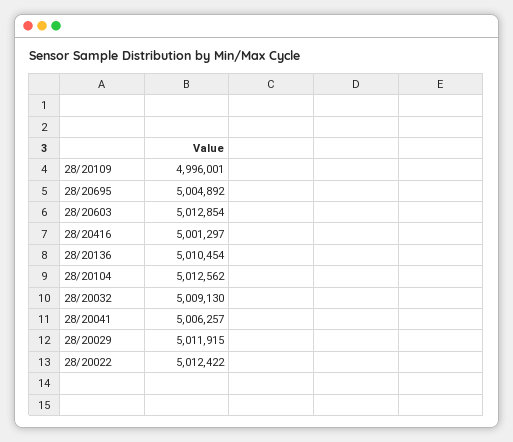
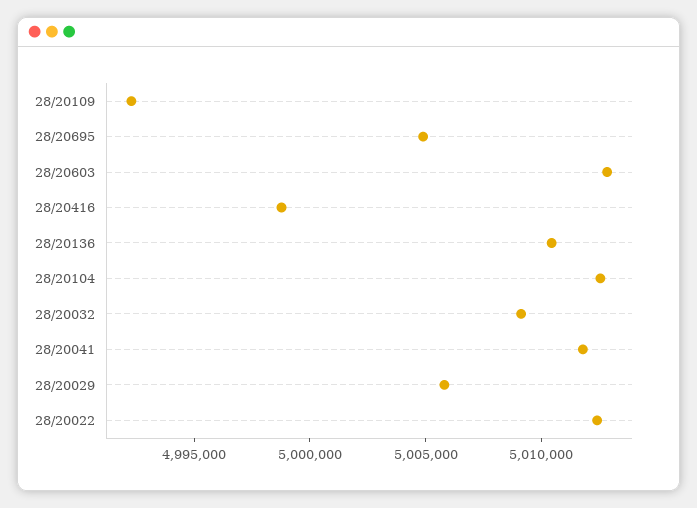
  {
-   "28/20109": 4996001,
+   "28/20109": 4992000,
    "28/20695": 5004892,
    "28/20603": 5012854,
-   "28/20416": 5001297,
+   "28/20416": 4999000,
    "28/20136": 5010454,
    "28/20104": 5012562,
    "28/20032": 5009130,
-   "28/20041": 5006257,
+   "28/20041": 5012000,
-   "28/20029": 5011915,
+   "28/20029": 5006000,
    "28/20022": 5012422
  }

